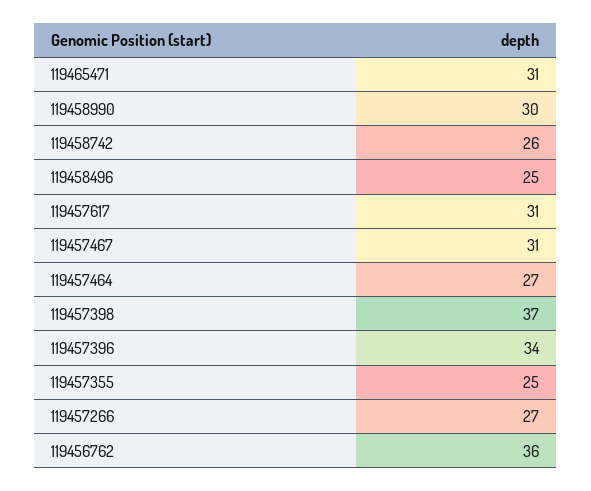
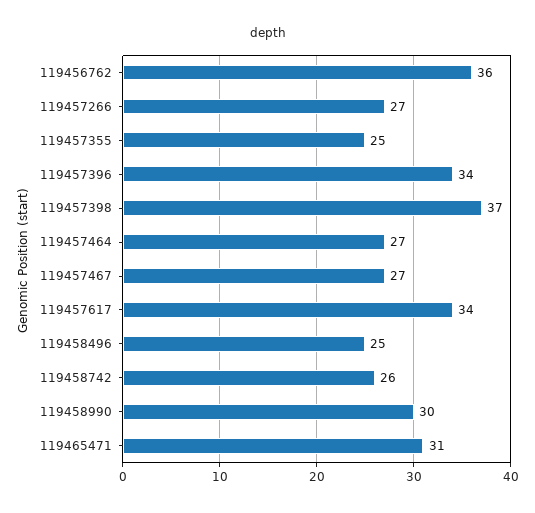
  {
    "119465471": 31,
    "119458990": 30,
    "119458742": 26,
    "119458496": 25,
-   "119457617": 31,
+   "119457617": 34,
-   "119457467": 31,
+   "119457467": 27,
    "119457464": 27,
    "119457398": 37,
    "119457396": 34,
    "119457355": 25,
    "119457266": 27,
    "119456762": 36
  }

